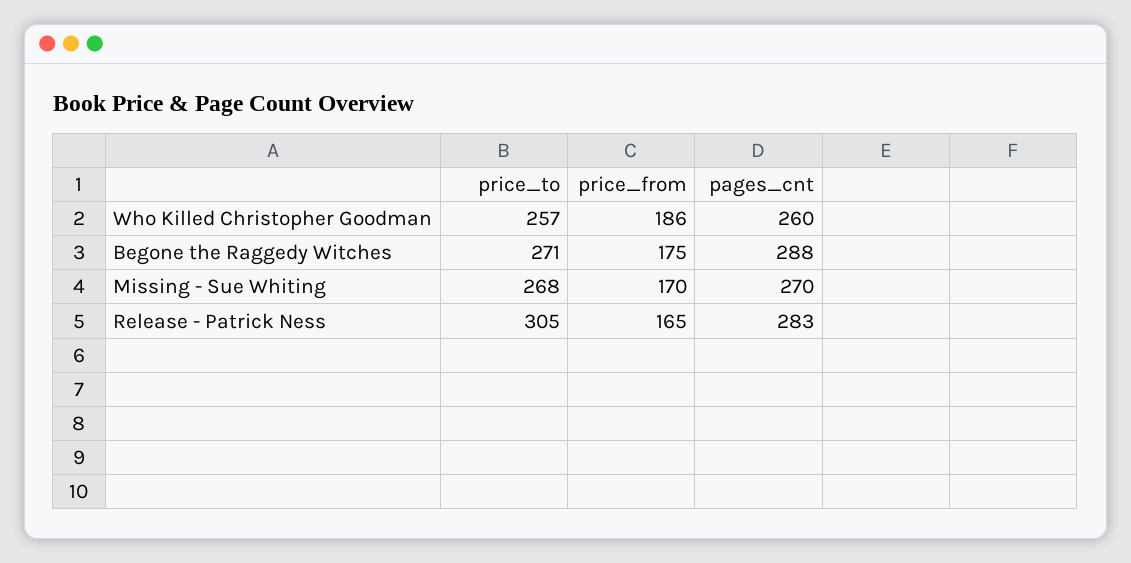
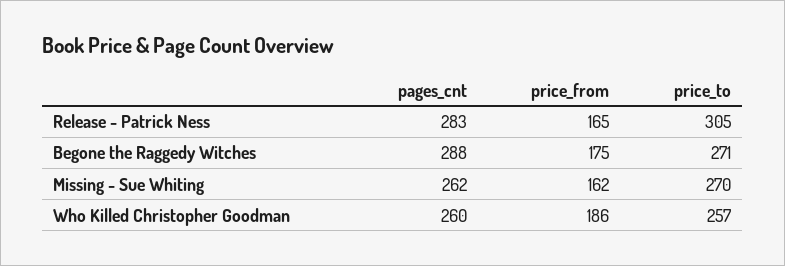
  {
    "price_to": {
      "Who Killed Christopher Goodman": 257,
      "Begone the Raggedy Witches": 271,
-     "Missing - Sue Whiting": 268,
+     "Missing - Sue Whiting": 270,
      "Release - Patrick Ness": 305
    },
    "price_from": {
      "Who Killed Christopher Goodman": 186,
      "Begone the Raggedy Witches": 175,
-     "Missing - Sue Whiting": 170,
+     "Missing - Sue Whiting": 162,
      "Release - Patrick Ness": 165
    },
    "pages_cnt": {
      "Who Killed Christopher Goodman": 260,
      "Begone the Raggedy Witches": 288,
-     "Missing - Sue Whiting": 270,
+     "Missing - Sue Whiting": 262,
      "Release - Patrick Ness": 283
    }
  }

